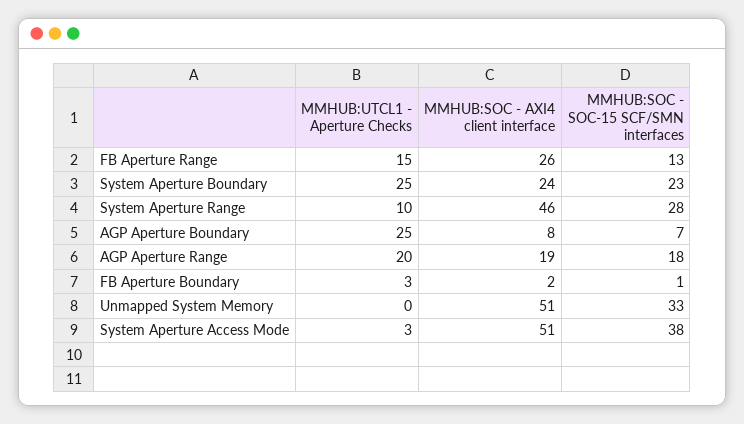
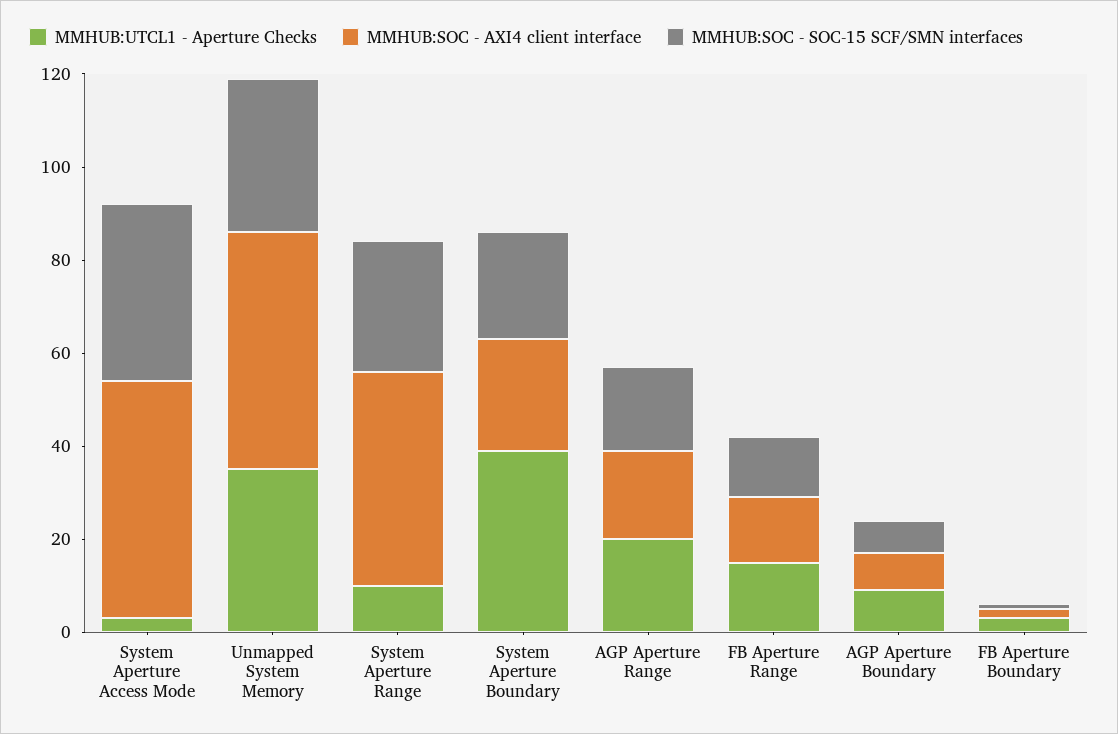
  {
    "MMHUB:UTCL1 - Aperture Checks": {
      "FB Aperture Range": 15,
-     "System Aperture Boundary": 25,
+     "System Aperture Boundary": 40,
      "System Aperture Range": 10,
-     "AGP Aperture Boundary": 25,
+     "AGP Aperture Boundary": 10,
      "AGP Aperture Range": 20,
      "FB Aperture Boundary": 3,
-     "Unmapped System Memory": 0,
+     "Unmapped System Memory": 35,
      "System Aperture Access Mode": 3
    },
    "MMHUB:SOC - AXI4 client interface": {
-     "FB Aperture Range": 26,
+     "FB Aperture Range": 15,
      "System Aperture Boundary": 24,
      "System Aperture Range": 46,
      "AGP Aperture Boundary": 8,
      "AGP Aperture Range": 19,
      "FB Aperture Boundary": 2,
      "Unmapped System Memory": 51,
      "System Aperture Access Mode": 51
    },
    "MMHUB:SOC - SOC-15 SCF/SMN interfaces": {
      "FB Aperture Range": 13,
      "System Aperture Boundary": 23,
      "System Aperture Range": 28,
      "AGP Aperture Boundary": 7,
      "AGP Aperture Range": 18,
      "FB Aperture Boundary": 1,
      "Unmapped System Memory": 33,
      "System Aperture Access Mode": 38
    }
  }

